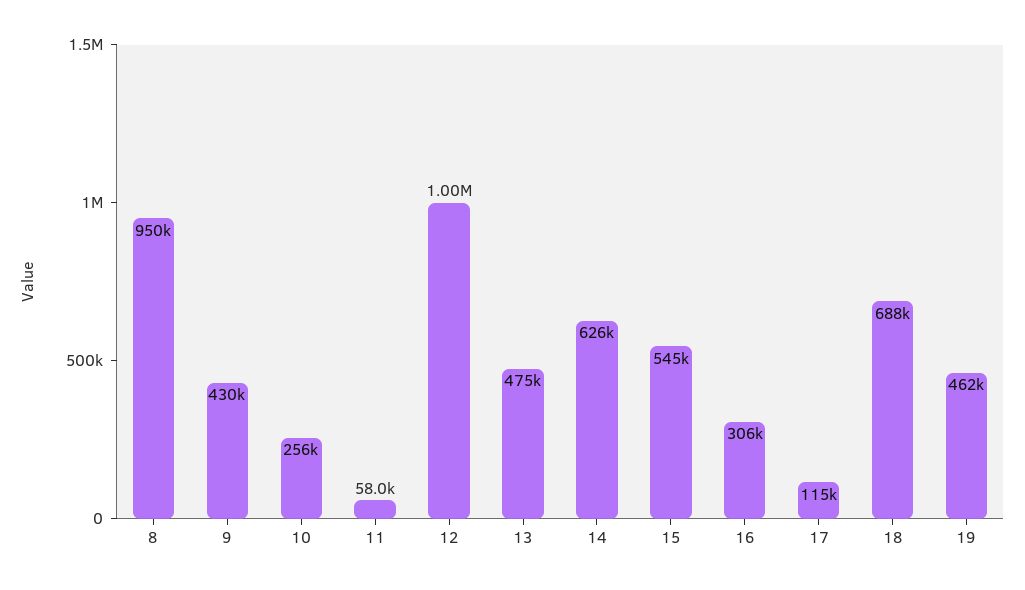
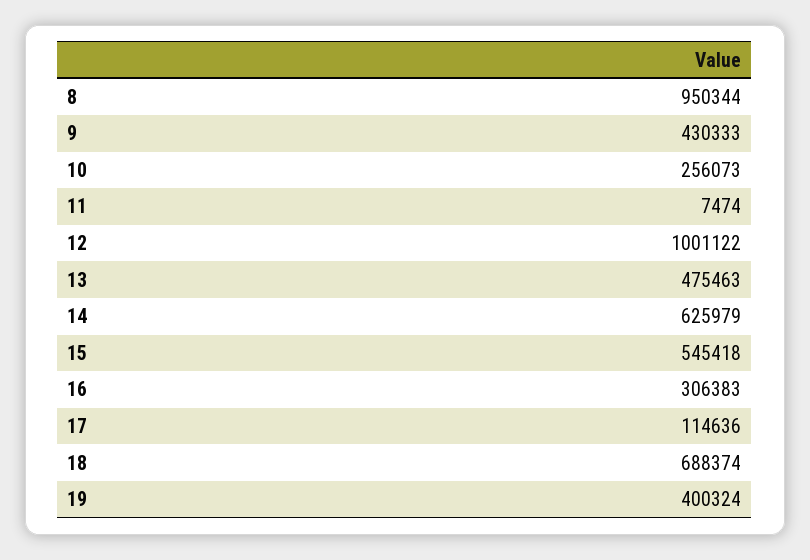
  {
    "8": 950344,
    "9": 430333,
    "10": 256073,
-   "11": 58000,
+   "11": 7474,
    "12": 1001122,
    "13": 475463,
    "14": 625979,
    "15": 545418,
    "16": 306383,
    "17": 114636,
    "18": 688374,
-   "19": 462000
+   "19": 400324
  }

